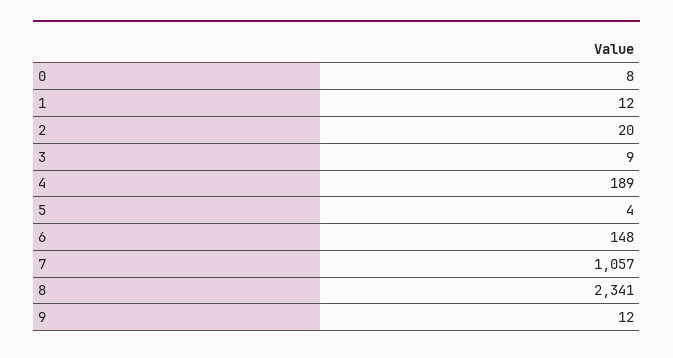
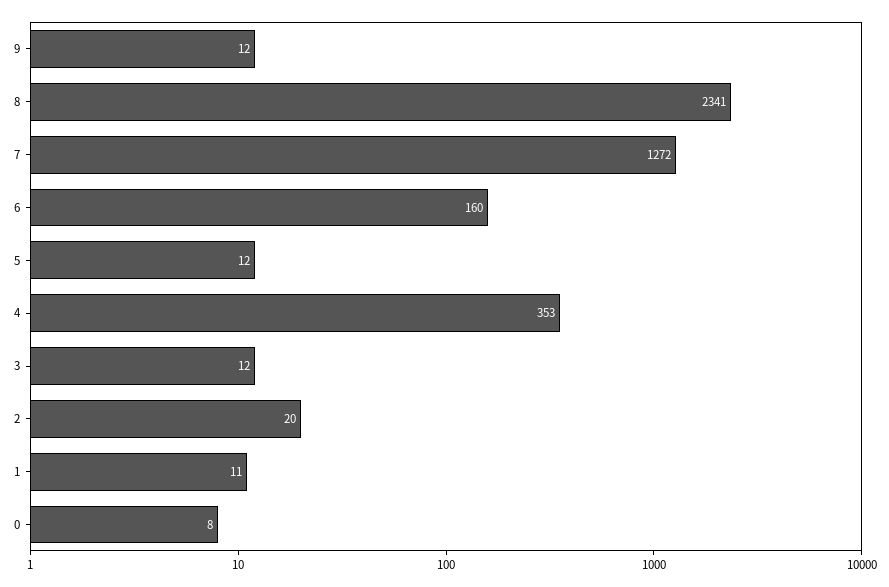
  {
    "0": 8,
-   "1": 12,
+   "1": 11,
    "2": 20,
-   "3": 9,
+   "3": 12,
-   "4": 189,
+   "4": 353,
-   "5": 4,
+   "5": 12,
-   "6": 148,
+   "6": 160,
-   "7": 1057,
+   "7": 1272,
    "8": 2341,
    "9": 12
  }

